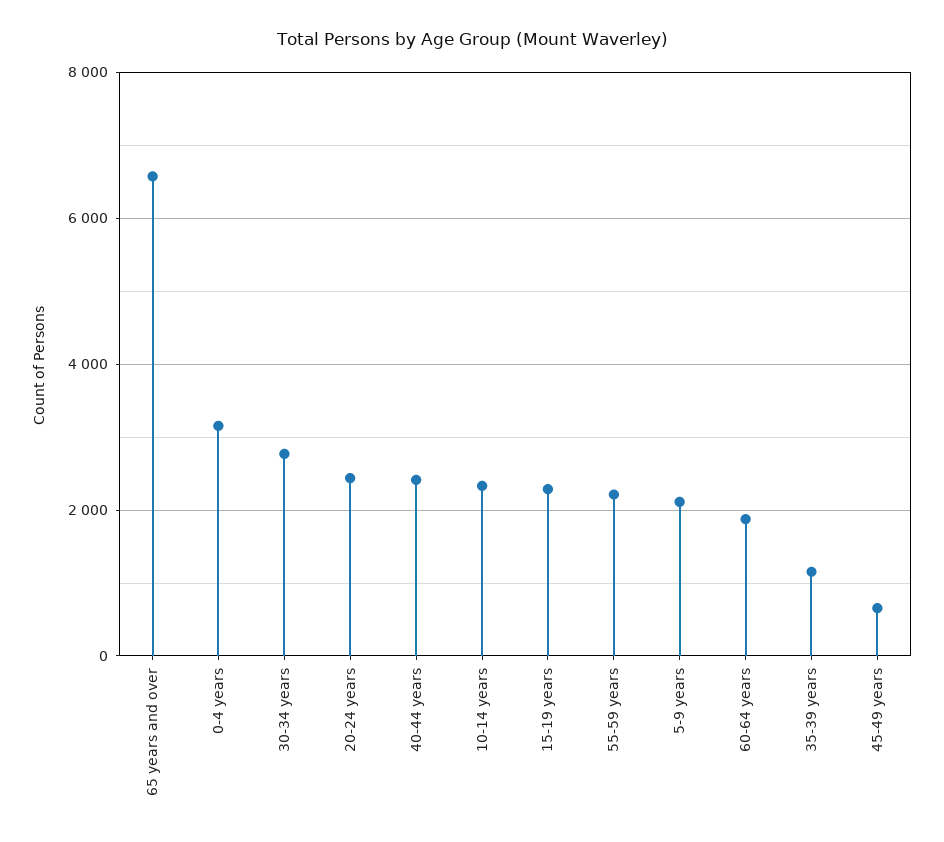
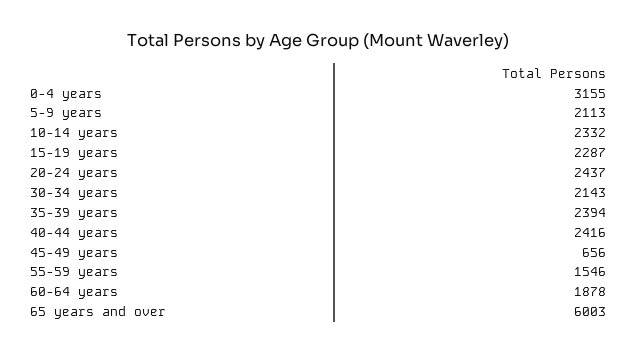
  {
-   "65 years and over": 6600,
+   "65 years and over": 6003,
    "0-4 years": 3155,
-   "30-34 years": 2800,
+   "30-34 years": 2143,
    "20-24 years": 2437,
    "40-44 years": 2416,
    "10-14 years": 2332,
    "15-19 years": 2287,
-   "55-59 years": 2200,
+   "55-59 years": 1546,
    "5-9 years": 2113,
    "60-64 years": 1878,
-   "35-39 years": 1200,
+   "35-39 years": 2394,
    "45-49 years": 656
  }

